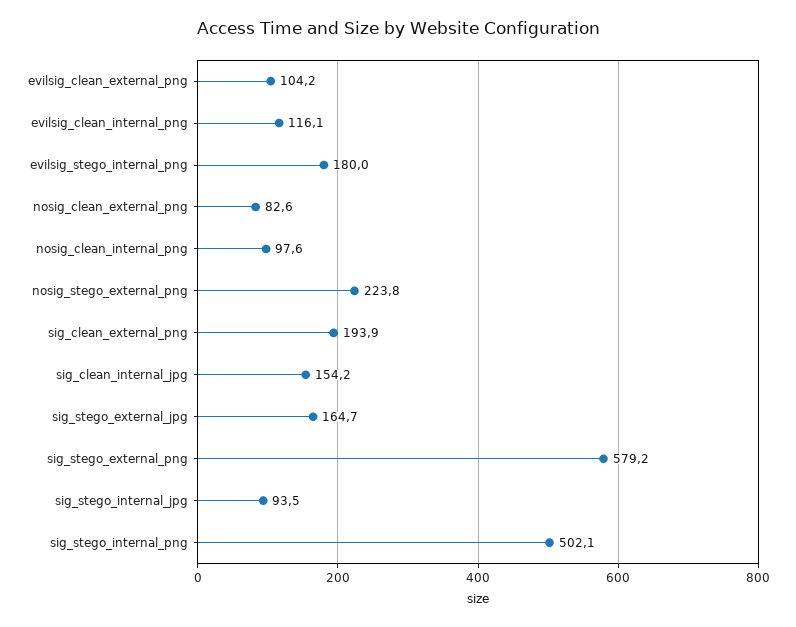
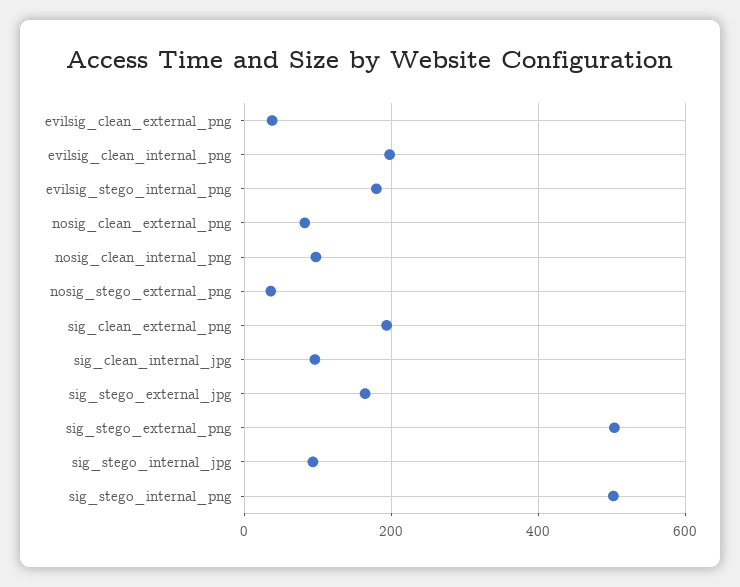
  {
-   "evilsig_clean_external_png": 104.2,
+   "evilsig_clean_external_png": 40,
-   "evilsig_clean_internal_png": 116.1,
+   "evilsig_clean_internal_png": 200,
    "evilsig_stego_internal_png": 180,
    "nosig_clean_external_png": 82.6,
    "nosig_clean_internal_png": 97.6,
-   "nosig_stego_external_png": 223.8,
+   "nosig_stego_external_png": 40,
    "sig_clean_external_png": 193.9,
-   "sig_clean_internal_jpg": 154.2,
+   "sig_clean_internal_jpg": 100,
    "sig_stego_external_jpg": 164.7,
-   "sig_stego_external_png": 579.2,
+   "sig_stego_external_png": 500,
    "sig_stego_internal_jpg": 93.5,
    "sig_stego_internal_png": 502.1
  }

